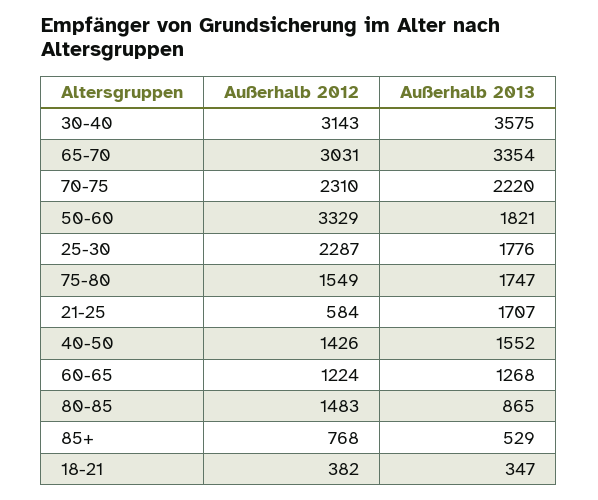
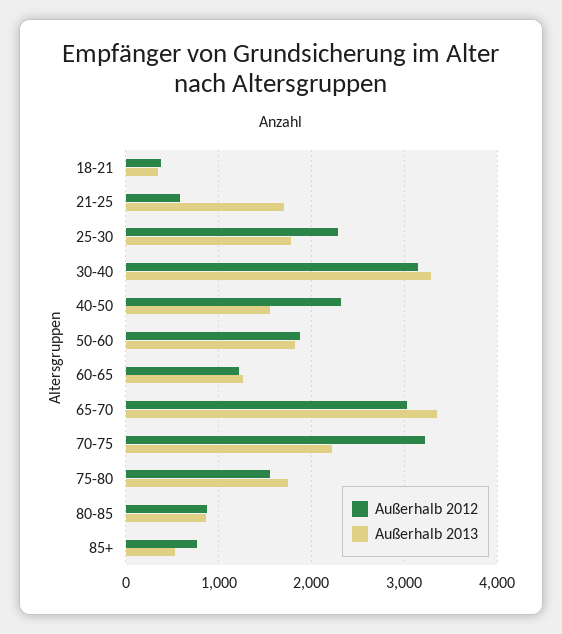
  {
    "Außerhalb 2012": {
      "30-40": 3143,
      "65-70": 3031,
-     "70-75": 2310,
+     "70-75": 3200,
-     "50-60": 3329,
+     "50-60": 1900,
      "25-30": 2287,
      "75-80": 1549,
      "21-25": 584,
-     "40-50": 1426,
+     "40-50": 2300,
      "60-65": 1224,
-     "80-85": 1483,
+     "80-85": 900,
      "85+": 768,
      "18-21": 382
    },
    "Außerhalb 2013": {
-     "30-40": 3575,
+     "30-40": 3300,
      "65-70": 3354,
      "70-75": 2220,
      "50-60": 1821,
      "25-30": 1776,
      "75-80": 1747,
      "21-25": 1707,
      "40-50": 1552,
      "60-65": 1268,
      "80-85": 865,
      "85+": 529,
      "18-21": 347
    }
  }

